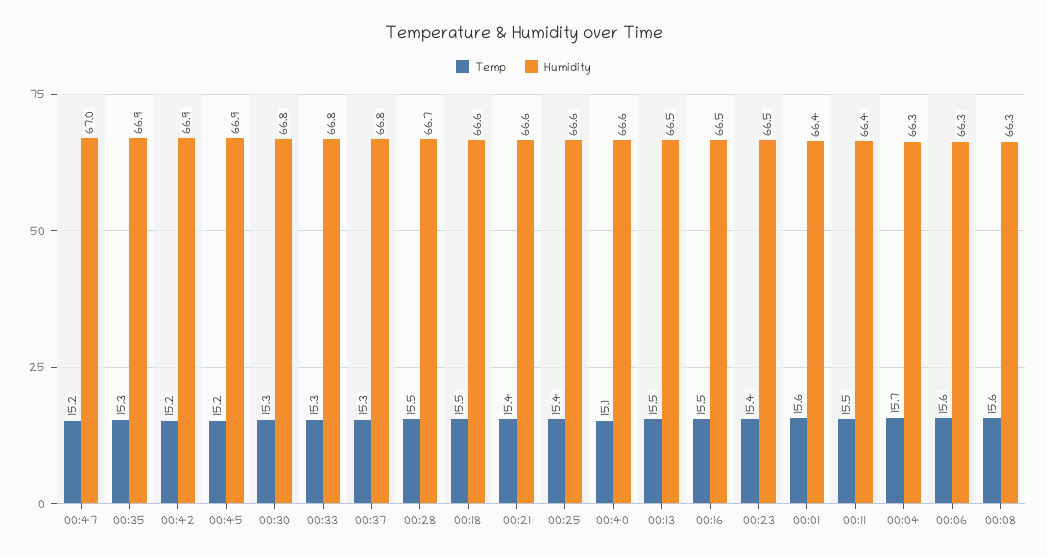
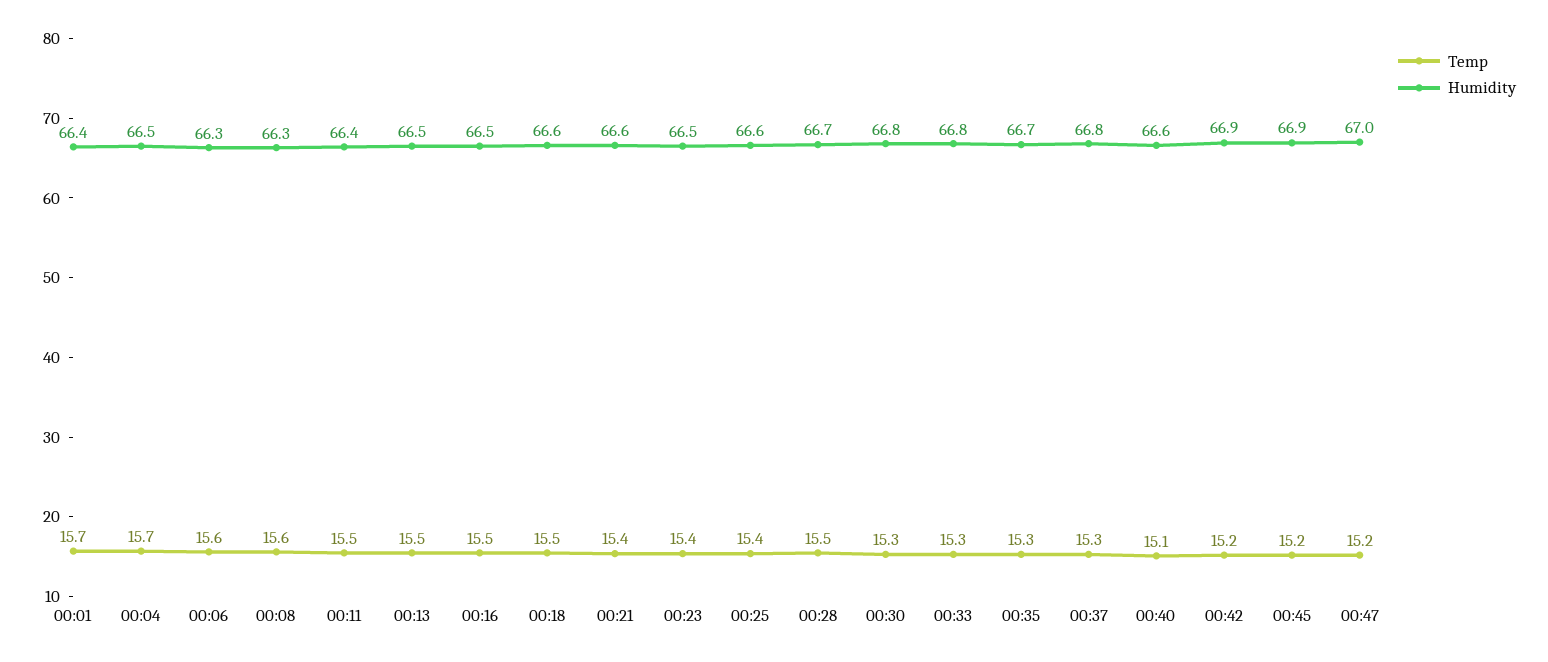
  {
    "Temp": {
      "00:47": 15.2,
      "00:35": 15.3,
      "00:42": 15.2,
      "00:45": 15.2,
      "00:30": 15.3,
      "00:33": 15.3,
      "00:37": 15.3,
      "00:28": 15.5,
      "00:18": 15.5,
      "00:21": 15.4,
      "00:25": 15.4,
      "00:40": 15.1,
      "00:13": 15.5,
      "00:16": 15.5,
      "00:23": 15.4,
-     "00:01": 15.6,
+     "00:01": 15.7,
      "00:11": 15.5,
      "00:04": 15.7,
      "00:06": 15.6,
      "00:08": 15.6
    },
    "Humidity": {
      "00:47": 67,
-     "00:35": 66.9,
+     "00:35": 66.7,
      "00:42": 66.9,
      "00:45": 66.9,
      "00:30": 66.8,
      "00:33": 66.8,
      "00:37": 66.8,
      "00:28": 66.7,
      "00:18": 66.6,
      "00:21": 66.6,
      "00:25": 66.6,
      "00:40": 66.6,
      "00:13": 66.5,
      "00:16": 66.5,
      "00:23": 66.5,
      "00:01": 66.4,
      "00:11": 66.4,
-     "00:04": 66.3,
+     "00:04": 66.5,
      "00:06": 66.3,
      "00:08": 66.3
    }
  }

